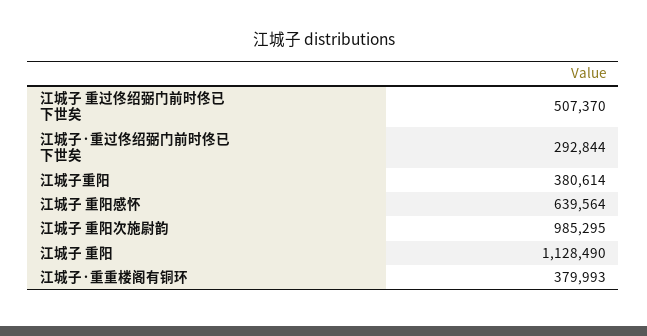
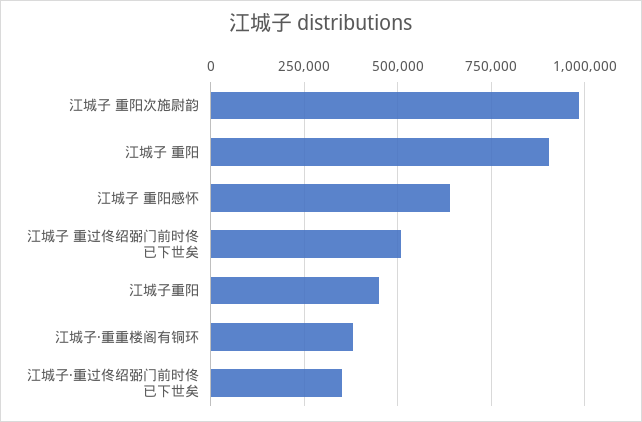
  {
    "江城子 重过佟绍弼门前时佟已下世矣": 507370,
-   "江城子·重过佟绍弼门前时佟已下世矣": 292844,
+   "江城子·重过佟绍弼门前时佟已下世矣": 350000,
-   "江城子重阳": 380614,
+   "江城子重阳": 450000,
    "江城子 重阳感怀": 639564,
    "江城子 重阳次施尉韵": 985295,
-   "江城子 重阳": 1128490,
+   "江城子 重阳": 900000,
    "江城子·重重楼阁有铜环": 379993
  }

